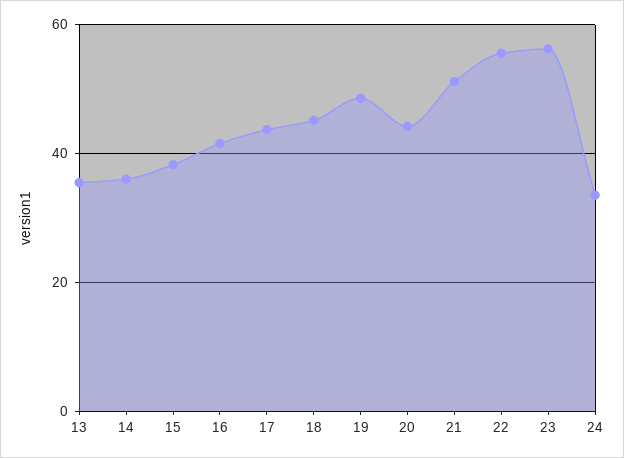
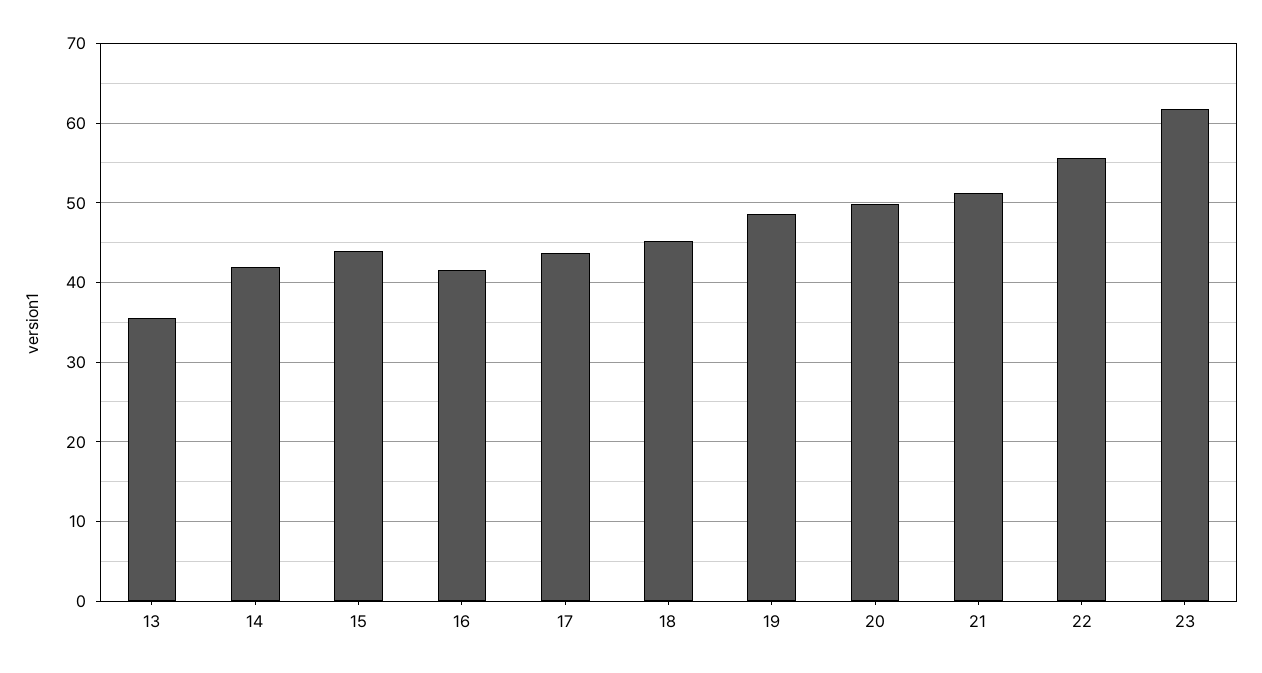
  {
    "13": 35,
-   "14": 36,
+   "14": 42,
-   "15": 38,
+   "15": 44,
    "16": 42,
    "17": 44,
    "18": 45,
    "19": 49,
-   "20": 44,
+   "20": 50,
    "21": 51,
    "22": 56,
-   "23": 56,
+   "23": 62
-   "24": 34
  }

